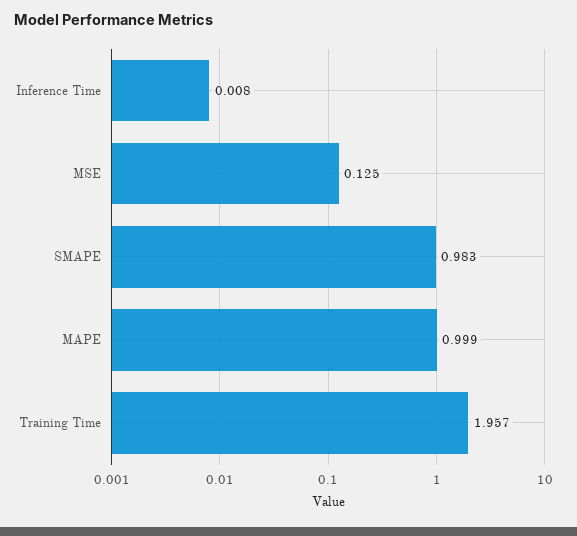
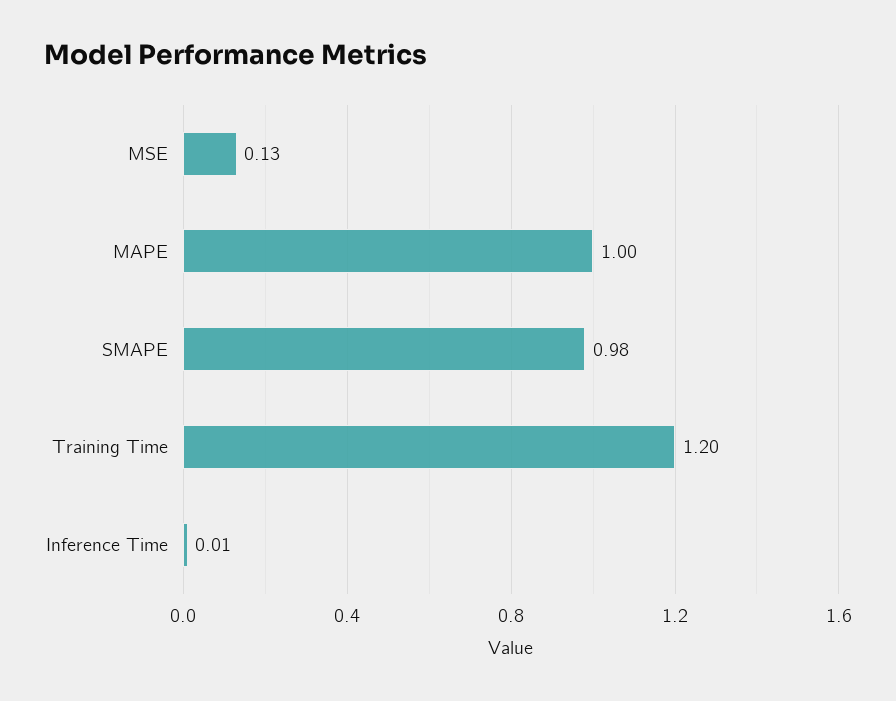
  {
    "Inference Time": 0.008,
    "MSE": 0.125,
    "SMAPE": 0.983,
    "MAPE": 0.999,
-   "Training Time": 1.957
+   "Training Time": 1.2
  }

